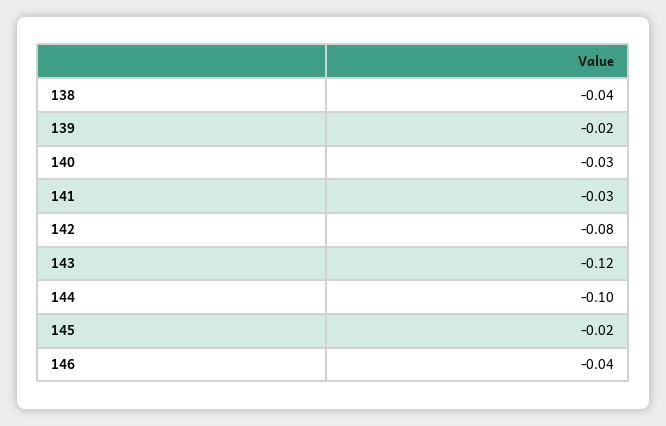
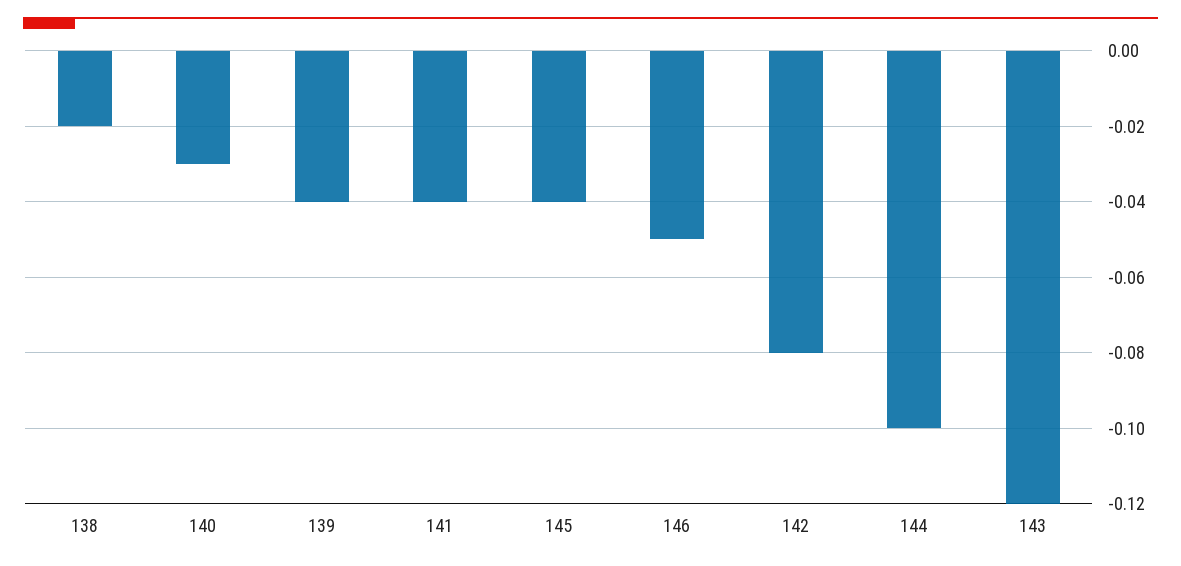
  {
-   "138": -0.04,
+   "138": -0.02,
-   "139": -0.02,
+   "139": -0.04,
    "140": -0.03,
-   "141": -0.03,
+   "141": -0.04,
    "142": -0.08,
    "143": -0.12,
    "144": -0.1,
-   "145": -0.02,
+   "145": -0.04,
-   "146": -0.04
+   "146": -0.05
  }

